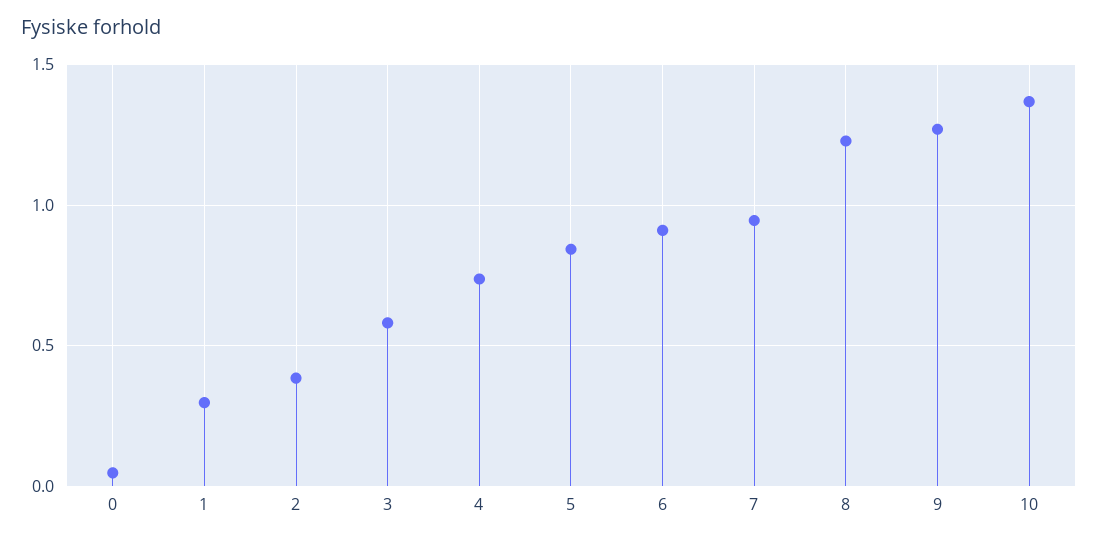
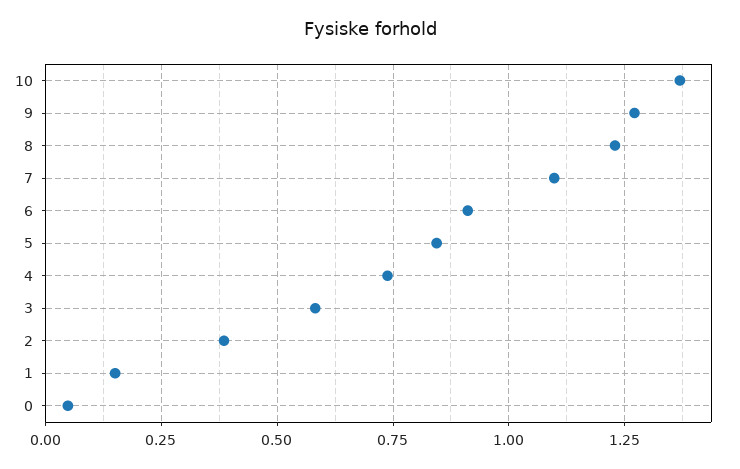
  {
    "0": 0.05,
-   "1": 0.3,
+   "1": 0.15,
    "2": 0.375,
    "3": 0.575,
    "4": 0.75,
    "5": 0.85,
    "6": 0.9,
-   "7": 0.95,
+   "7": 1.1,
    "8": 1.225,
    "9": 1.275,
    "10": 1.375
  }

